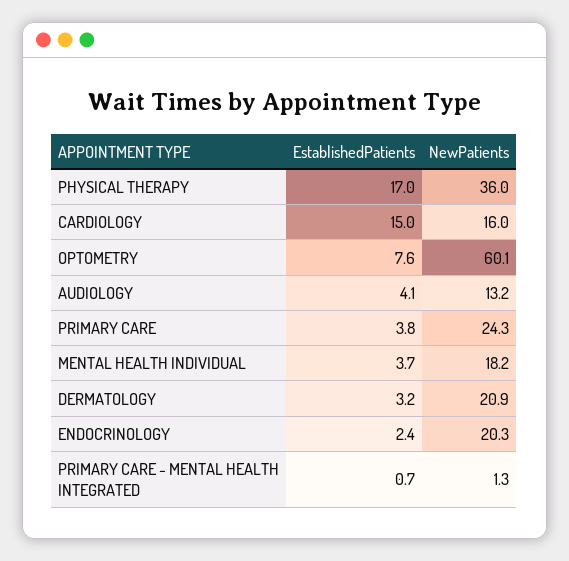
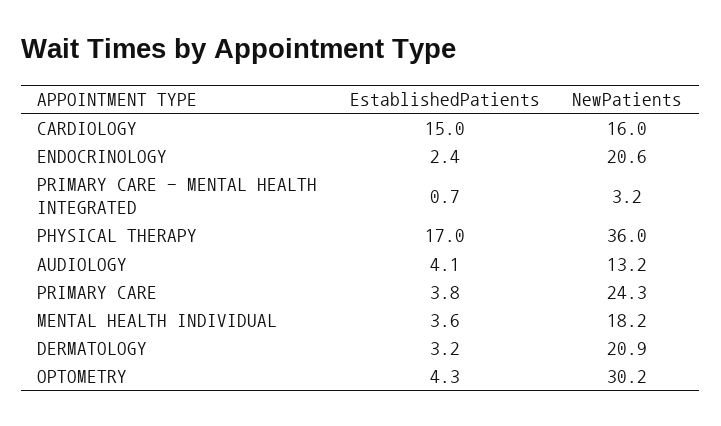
  {
    "EstablishedPatients": {
      "PHYSICAL THERAPY": 17,
      "CARDIOLOGY": 15,
-     "OPTOMETRY": 7.6,
+     "OPTOMETRY": 4.3,
      "AUDIOLOGY": 4.1,
      "PRIMARY CARE": 3.8,
-     "MENTAL HEALTH INDIVIDUAL": 3.7,
+     "MENTAL HEALTH INDIVIDUAL": 3.6,
      "DERMATOLOGY": 3.2,
      "ENDOCRINOLOGY": 2.4,
      "PRIMARY CARE - MENTAL HEALTH INTEGRATED": 0.7
    },
    "NewPatients": {
      "PHYSICAL THERAPY": 36,
      "CARDIOLOGY": 16,
-     "OPTOMETRY": 60.1,
+     "OPTOMETRY": 30.2,
      "AUDIOLOGY": 13.2,
      "PRIMARY CARE": 24.3,
      "MENTAL HEALTH INDIVIDUAL": 18.2,
      "DERMATOLOGY": 20.9,
-     "ENDOCRINOLOGY": 20.3,
+     "ENDOCRINOLOGY": 20.6,
-     "PRIMARY CARE - MENTAL HEALTH INTEGRATED": 1.3
+     "PRIMARY CARE - MENTAL HEALTH INTEGRATED": 3.2
    }
  }

